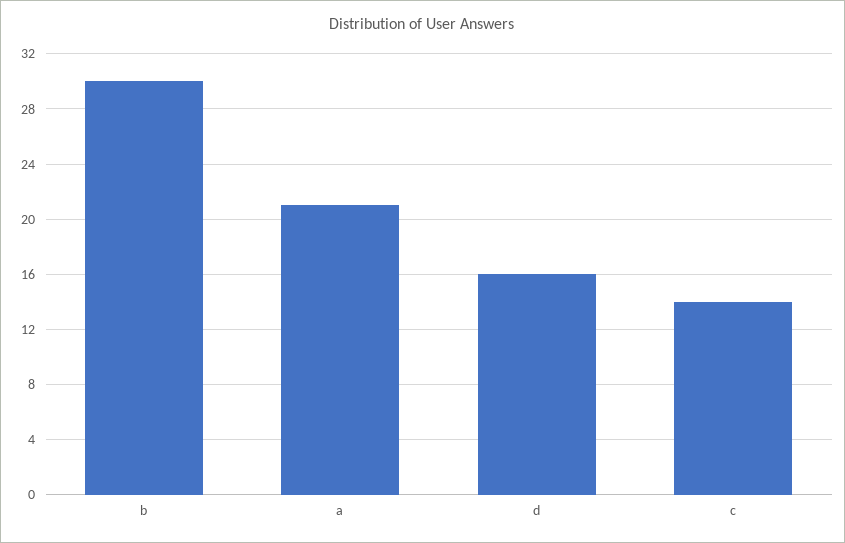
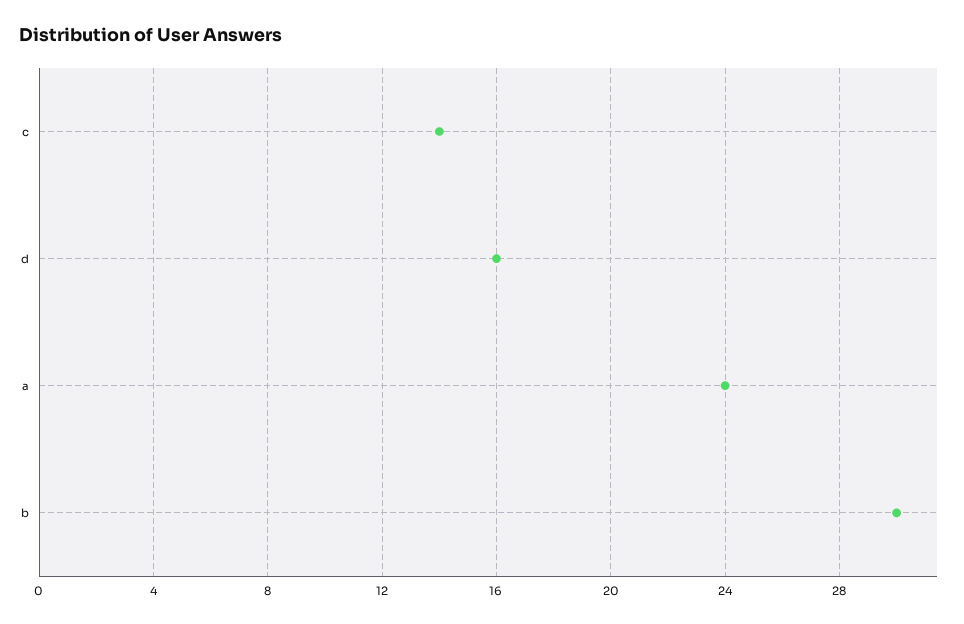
  {
    "b": 30,
-   "a": 21,
+   "a": 24,
    "d": 16,
    "c": 14
  }

